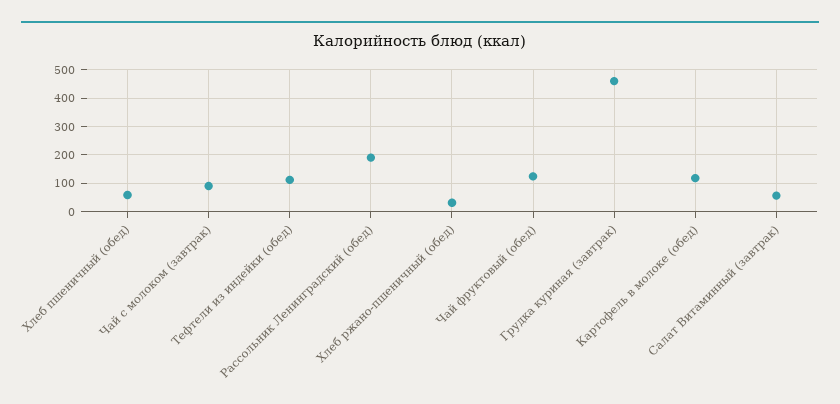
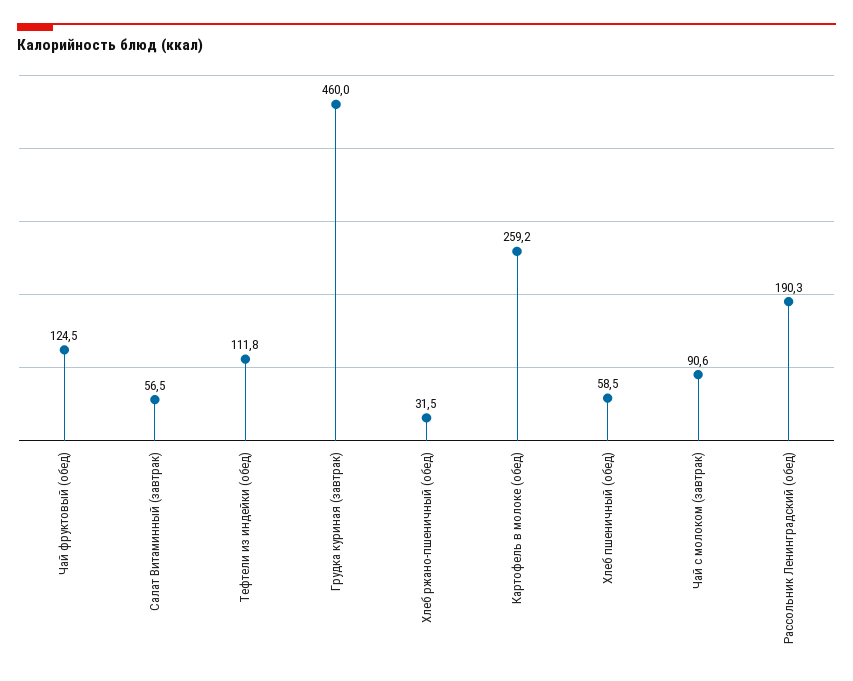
  {
    "Хлеб пшеничный (обед)": 58.5,
    "Чай с молоком (завтрак)": 90.6,
    "Тефтели из индейки (обед)": 111.8,
    "Рассольник Ленинградский (обед)": 190.3,
    "Хлеб ржано-пшеничный (обед)": 31.5,
    "Чай фруктовый (обед)": 124.5,
    "Грудка куриная (завтрак)": 460,
-   "Картофель в молоке (обед)": 125,
+   "Картофель в молоке (обед)": 259.2,
    "Салат Витаминный (завтрак)": 56.5
  }

